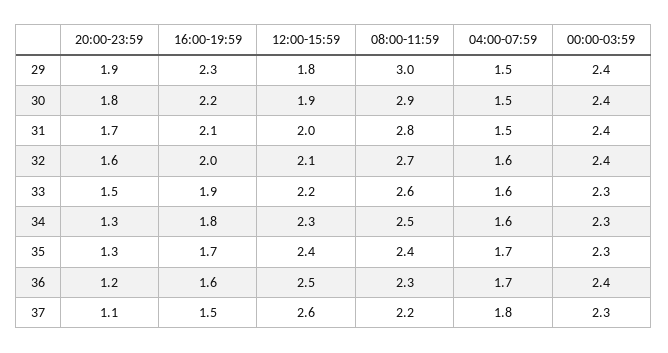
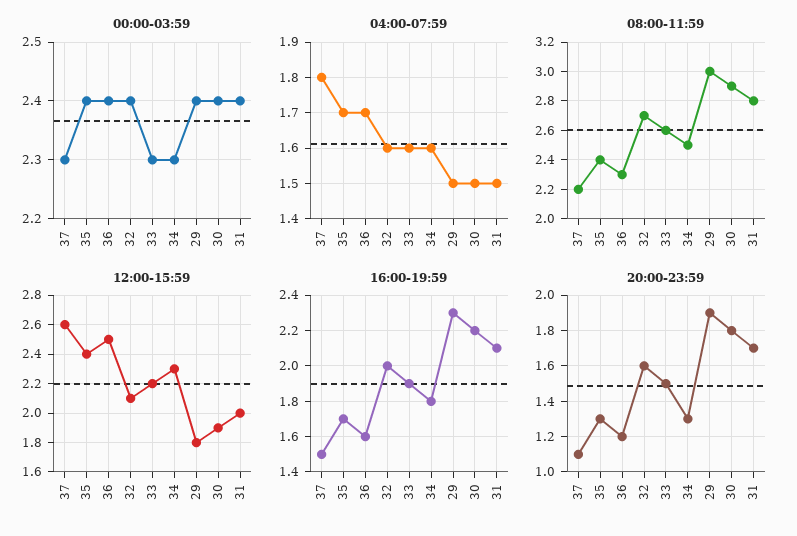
  {
    "20:00-23:59": {
      "29": 1.9,
      "30": 1.8,
      "31": 1.7,
      "32": 1.6,
      "33": 1.5,
      "34": 1.3,
      "35": 1.3,
      "36": 1.2,
      "37": 1.1
    },
    "16:00-19:59": {
      "29": 2.3,
      "30": 2.2,
      "31": 2.1,
      "32": 2,
      "33": 1.9,
      "34": 1.8,
      "35": 1.7,
      "36": 1.6,
      "37": 1.5
    },
    "12:00-15:59": {
      "29": 1.8,
      "30": 1.9,
      "31": 2,
      "32": 2.1,
      "33": 2.2,
      "34": 2.3,
      "35": 2.4,
      "36": 2.5,
      "37": 2.6
    },
    "08:00-11:59": {
      "29": 3,
      "30": 2.9,
      "31": 2.8,
      "32": 2.7,
      "33": 2.6,
      "34": 2.5,
      "35": 2.4,
      "36": 2.3,
      "37": 2.2
    },
    "04:00-07:59": {
      "29": 1.5,
      "30": 1.5,
      "31": 1.5,
      "32": 1.6,
      "33": 1.6,
      "34": 1.6,
      "35": 1.7,
      "36": 1.7,
      "37": 1.8
    },
    "00:00-03:59": {
      "29": 2.4,
      "30": 2.4,
      "31": 2.4,
      "32": 2.4,
      "33": 2.3,
      "34": 2.3,
-     "35": 2.3,
+     "35": 2.4,
      "36": 2.4,
      "37": 2.3
    }
  }

